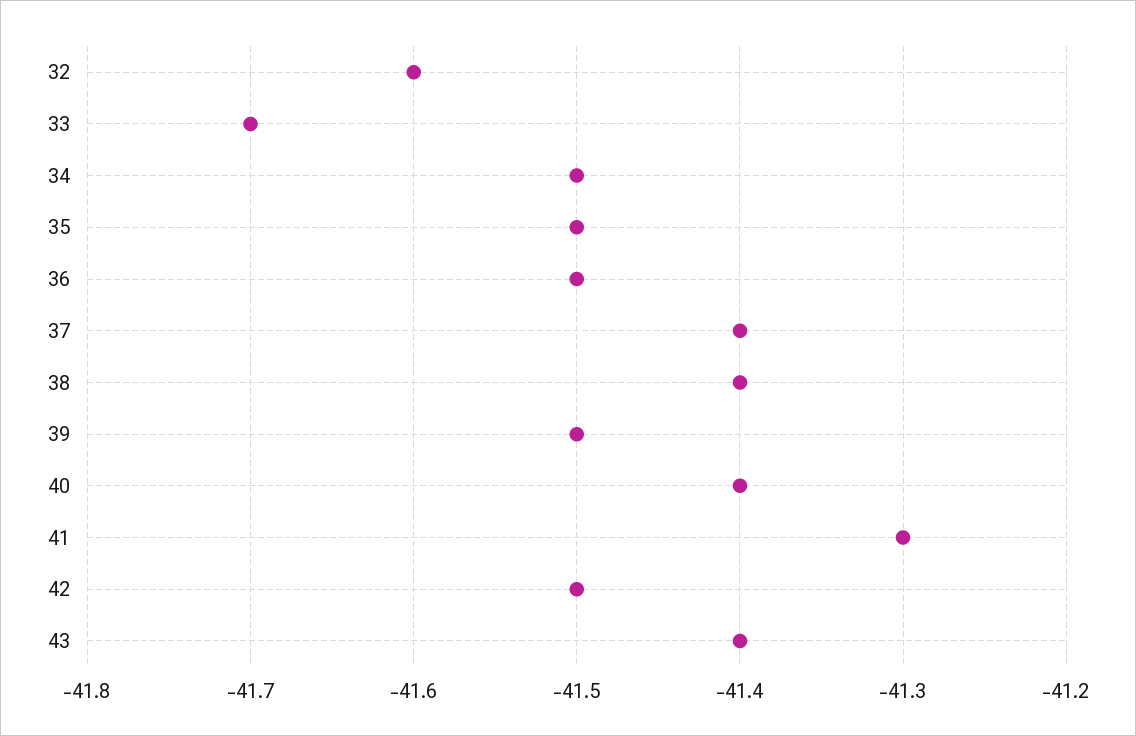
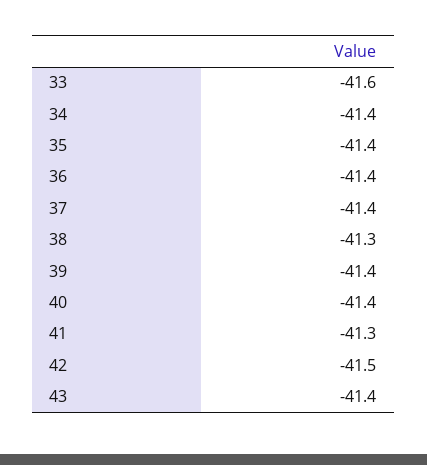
  {
-   "32": -41.6,
-   "33": -41.7,
+   "33": -41.6,
-   "34": -41.5,
+   "34": -41.4,
-   "35": -41.5,
+   "35": -41.4,
-   "36": -41.5,
+   "36": -41.4,
    "37": -41.4,
-   "38": -41.4,
+   "38": -41.3,
-   "39": -41.5,
+   "39": -41.4,
    "40": -41.4,
    "41": -41.3,
    "42": -41.5,
    "43": -41.4
  }

